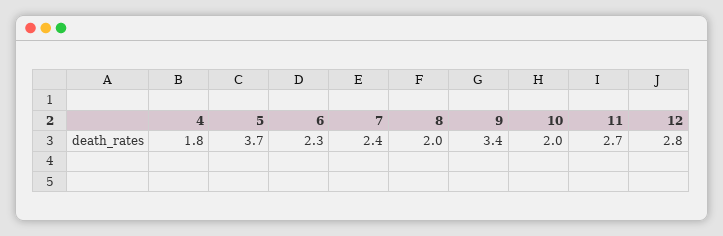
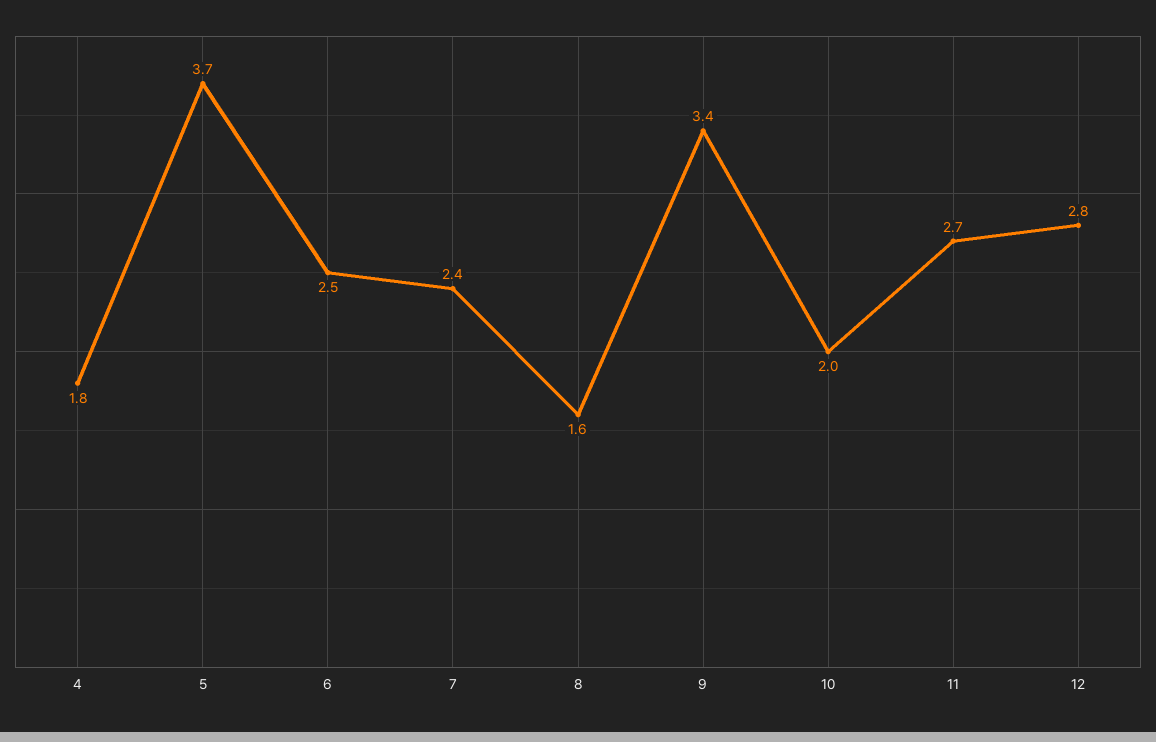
  {
    "4": 1.8,
    "5": 3.7,
-   "6": 2.3,
+   "6": 2.5,
    "7": 2.4,
-   "8": 2,
+   "8": 1.6,
    "9": 3.4,
    "10": 2,
    "11": 2.7,
    "12": 2.8
  }

